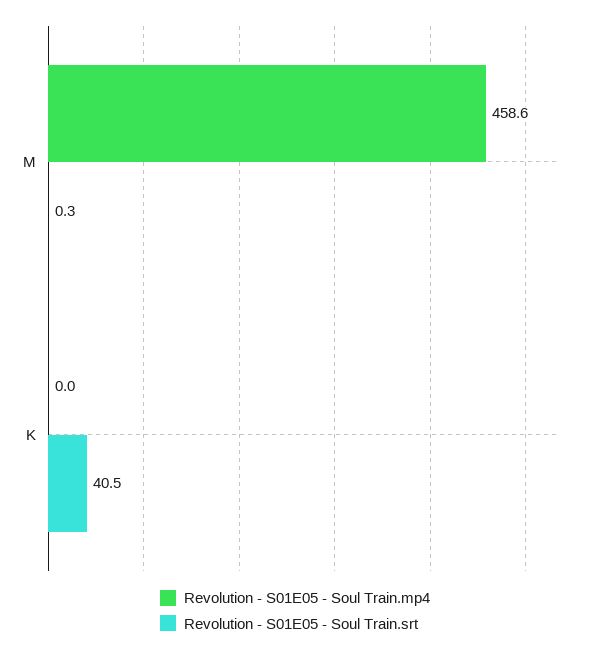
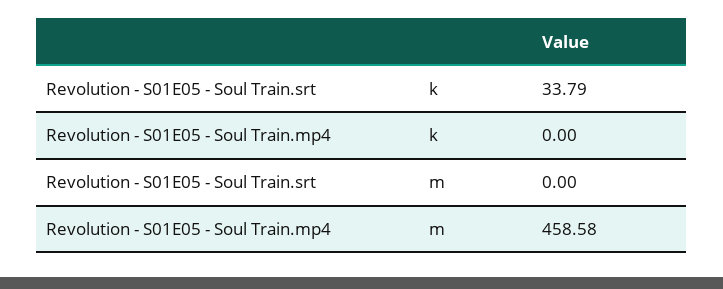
  {
    "Revolution - S01E05 - Soul Train.mp4": {
      "M": 458.58,
      "K": 0
    },
    "Revolution - S01E05 - Soul Train.srt": {
-     "M": 0.3,
+     "M": 0,
-     "K": 40.5
+     "K": 33.79
    }
  }

